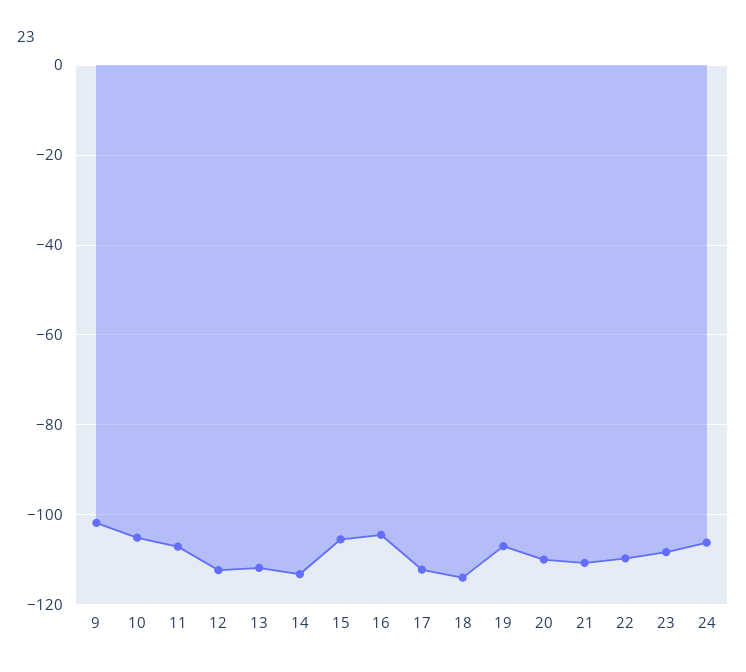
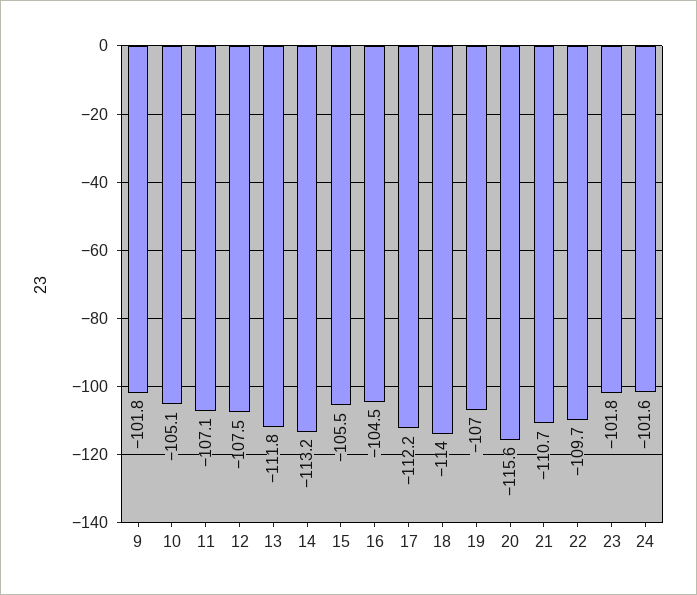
  {
    "9": -101.8,
    "10": -105.1,
    "11": -107.1,
-   "12": -112,
+   "12": -107.5,
    "13": -111.8,
    "14": -113.2,
    "15": -105.5,
    "16": -104.5,
    "17": -112.2,
    "18": -114,
    "19": -107,
-   "20": -110,
+   "20": -115.6,
    "21": -110.7,
    "22": -109.7,
-   "23": -108,
+   "23": -101.8,
-   "24": -106
+   "24": -101.6
  }

